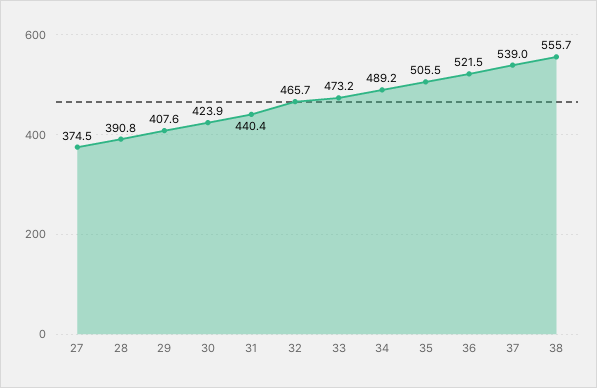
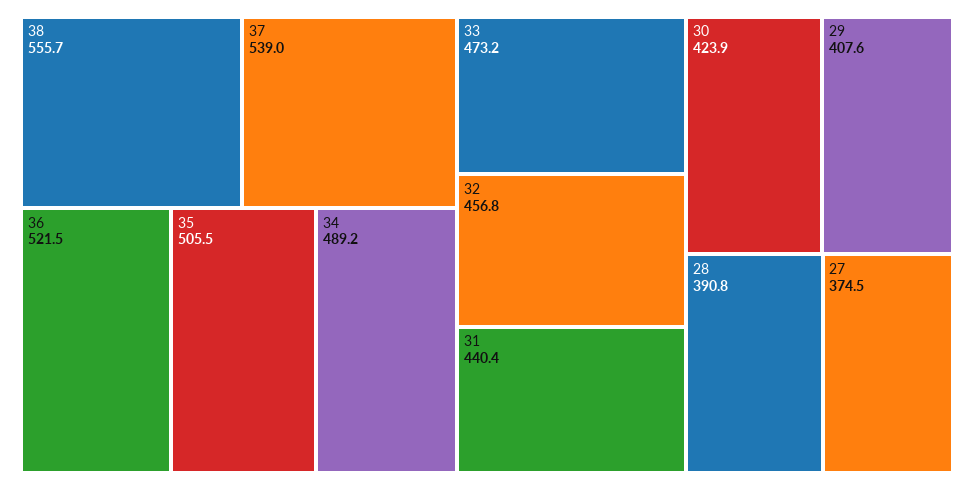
  {
    "27": 374.5,
    "28": 390.8,
    "29": 407.6,
    "30": 423.9,
    "31": 440.4,
-   "32": 465.7,
+   "32": 456.8,
    "33": 473.2,
    "34": 489.2,
    "35": 505.5,
    "36": 521.5,
    "37": 539,
    "38": 555.7
  }

